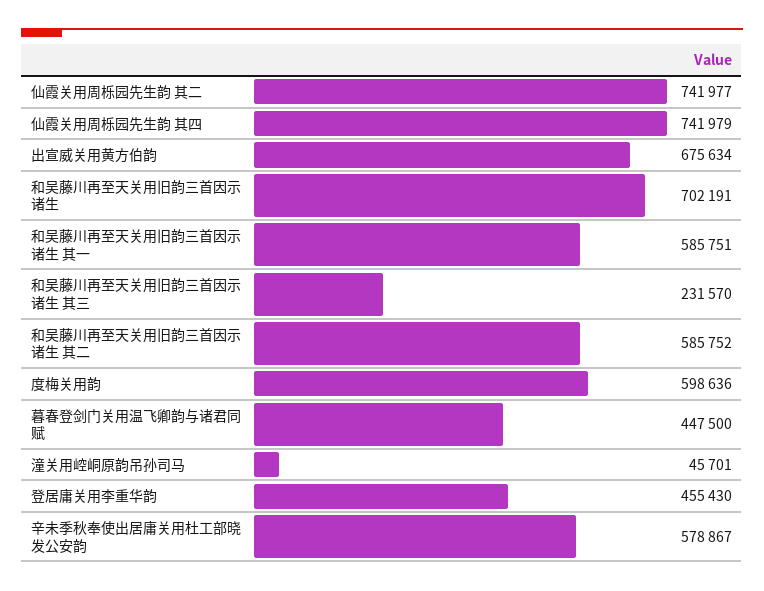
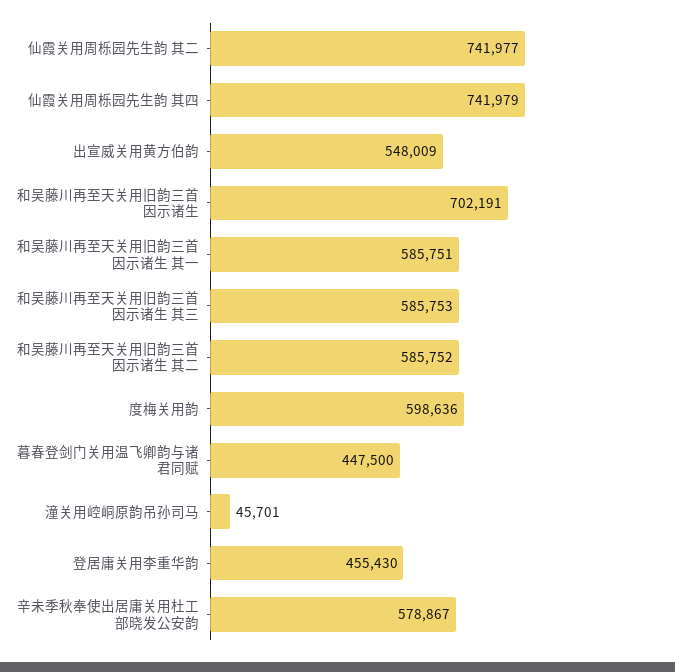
  {
    "仙霞关用周栎园先生韵 其二": 741977,
    "仙霞关用周栎园先生韵 其四": 741979,
-   "出宣威关用黄方伯韵": 675634,
+   "出宣威关用黄方伯韵": 548009,
    "和吴藤川再至天关用旧韵三首因示诸生": 702191,
    "和吴藤川再至天关用旧韵三首因示诸生 其一": 585751,
-   "和吴藤川再至天关用旧韵三首因示诸生 其三": 231570,
+   "和吴藤川再至天关用旧韵三首因示诸生 其三": 585753,
    "和吴藤川再至天关用旧韵三首因示诸生 其二": 585752,
    "度梅关用韵": 598636,
    "暮春登剑门关用温飞卿韵与诸君同赋": 447500,
    "潼关用崆峒原韵吊孙司马": 45701,
    "登居庸关用李重华韵": 455430,
    "辛未季秋奉使出居庸关用杜工部晓发公安韵": 578867
  }

